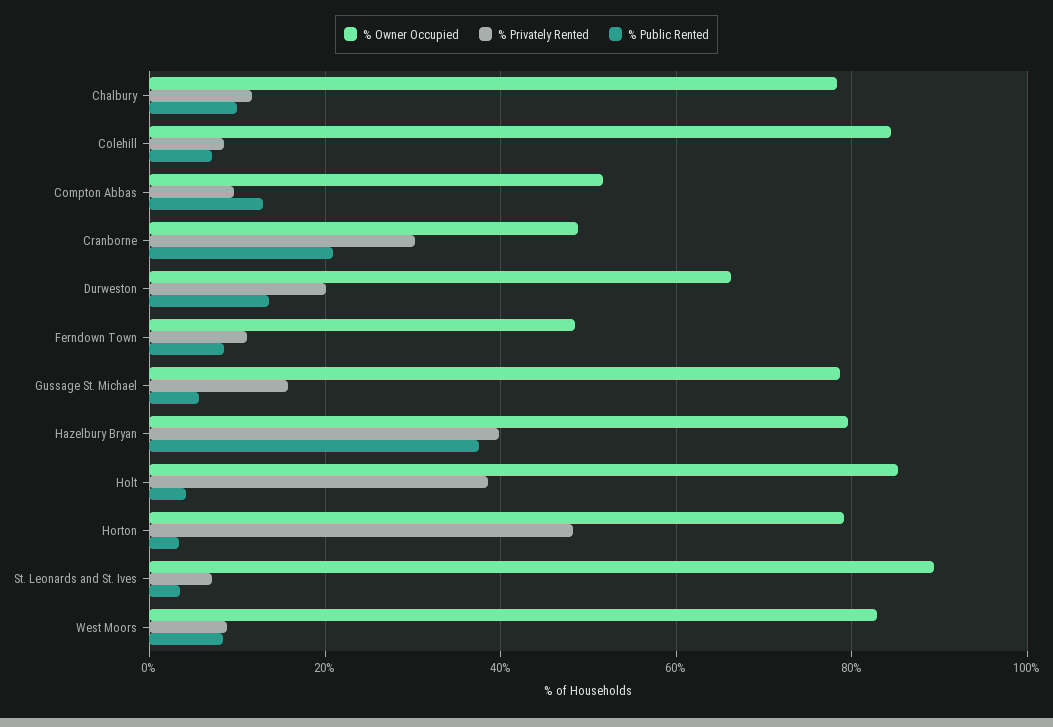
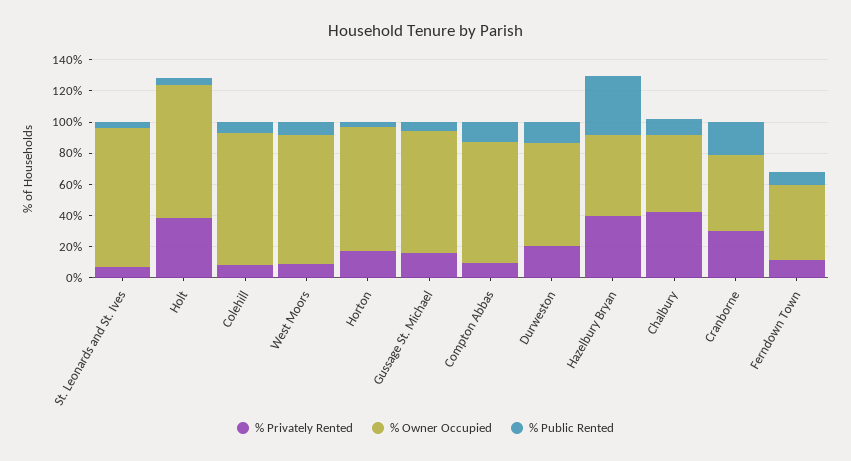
  {
    "% Owner Occupied": {
-     "Chalbury": 78,
+     "Chalbury": 50,
      "Colehill": 84,
-     "Compton Abbas": 52,
+     "Compton Abbas": 80,
      "Cranborne": 48,
      "Durweston": 66,
      "Ferndown Town": 48,
      "Gussage St. Michael": 78,
-     "Hazelbury Bryan": 80,
+     "Hazelbury Bryan": 50,
      "Holt": 86,
      "Horton": 80,
      "St. Leonards and St. Ives": 90,
      "West Moors": 82
    },
    "% Privately Rented": {
-     "Chalbury": 12,
+     "Chalbury": 40,
      "Colehill": 8,
      "Compton Abbas": 10,
      "Cranborne": 30,
      "Durweston": 20,
      "Ferndown Town": 12,
      "Gussage St. Michael": 16,
      "Hazelbury Bryan": 40,
      "Holt": 38,
-     "Horton": 48,
+     "Horton": 20,
      "St. Leonards and St. Ives": 8,
      "West Moors": 8
    },
    "% Public Rented": {
      "Chalbury": 10,
      "Colehill": 8,
      "Compton Abbas": 12,
      "Cranborne": 20,
      "Durweston": 14,
      "Ferndown Town": 8,
      "Gussage St. Michael": 6,
      "Hazelbury Bryan": 38,
      "Holt": 4,
      "Horton": 4,
      "St. Leonards and St. Ives": 4,
      "West Moors": 8
    }
  }

